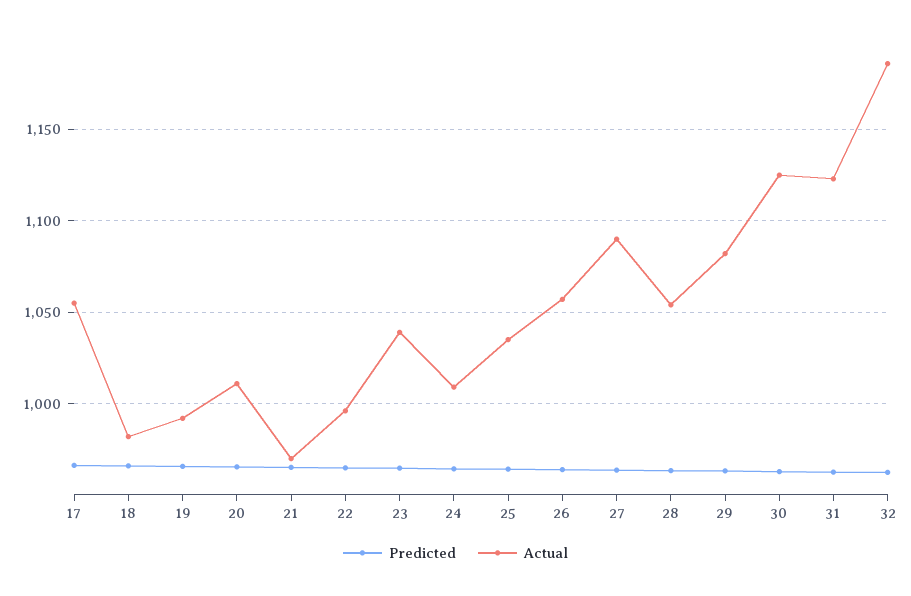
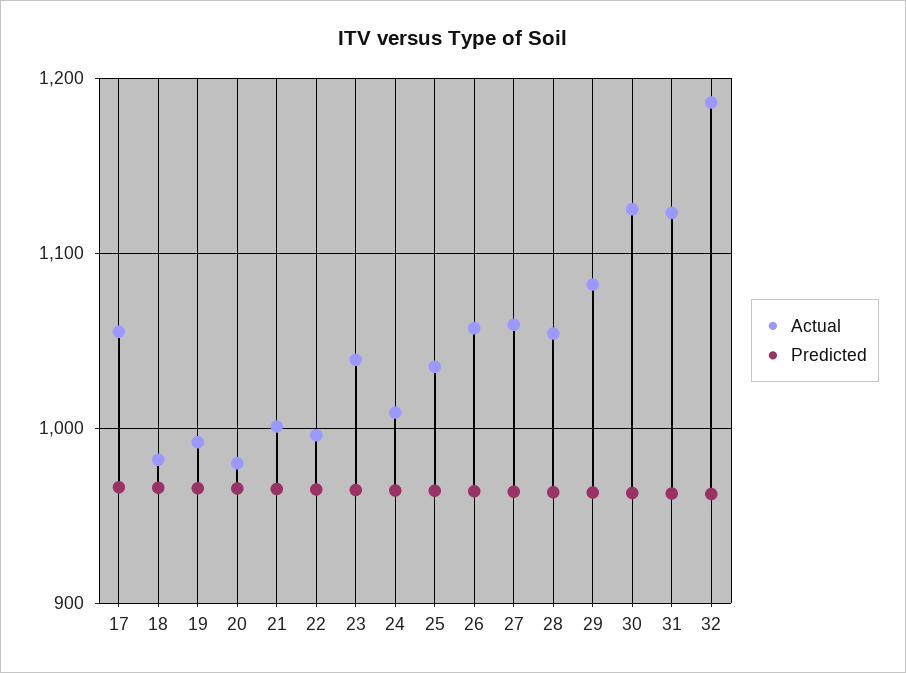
  {
    "Predicted": {
      "17": 965,
      "18": 965,
      "19": 965,
      "20": 965,
      "21": 965,
      "22": 965,
      "23": 965,
      "24": 965,
      "25": 965,
      "26": 965,
      "27": 965,
      "28": 965,
      "29": 965,
      "30": 965,
      "31": 965,
      "32": 960
    },
    "Actual": {
      "17": 1055,
      "18": 980,
      "19": 990,
-     "20": 1010,
+     "20": 980,
-     "21": 970,
+     "21": 1000,
      "22": 995,
      "23": 1040,
      "24": 1010,
      "25": 1035,
      "26": 1055,
-     "27": 1090,
+     "27": 1060,
      "28": 1055,
      "29": 1080,
      "30": 1125,
      "31": 1125,
      "32": 1185
    }
  }

